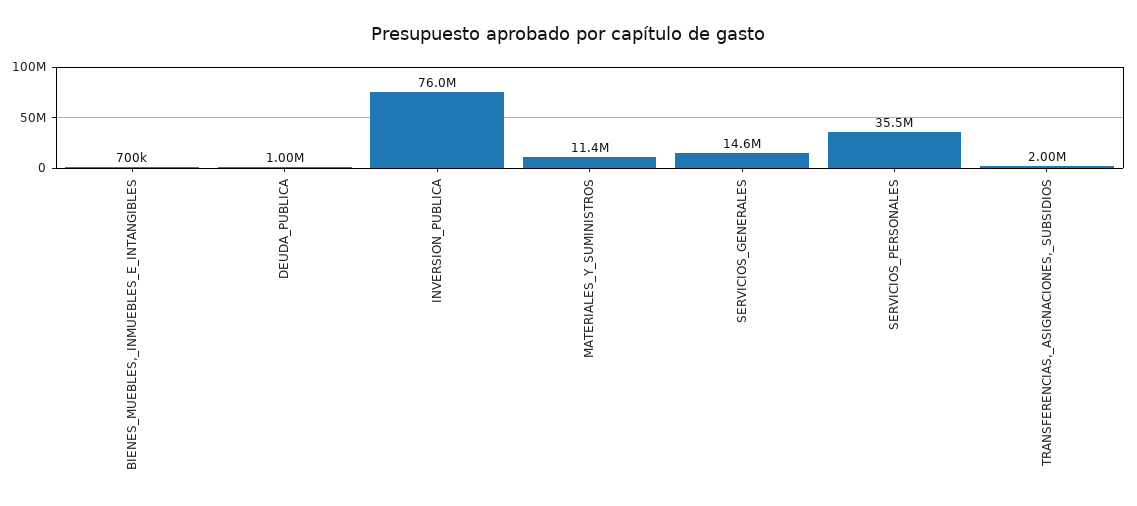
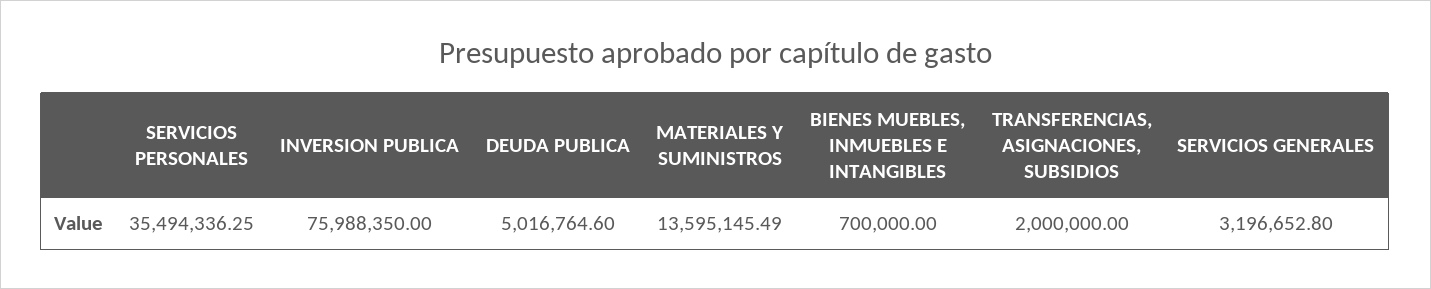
  {
    "BIENES_MUEBLES,_INMUEBLES_E_INTANGIBLES": 700000,
-   "DEUDA_PUBLICA": 1000000,
+   "DEUDA_PUBLICA": 5016764.6,
    "INVERSION_PUBLICA": 75988350,
-   "MATERIALES_Y_SUMINISTROS": 11400000,
+   "MATERIALES_Y_SUMINISTROS": 13595145.49,
-   "SERVICIOS_GENERALES": 14600000,
+   "SERVICIOS_GENERALES": 3196652.8,
    "SERVICIOS_PERSONALES": 35494336.25,
    "TRANSFERENCIAS,_ASIGNACIONES,_SUBSIDIOS": 2000000
  }

